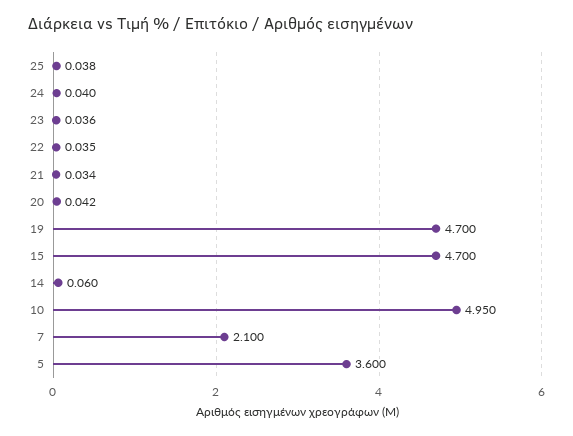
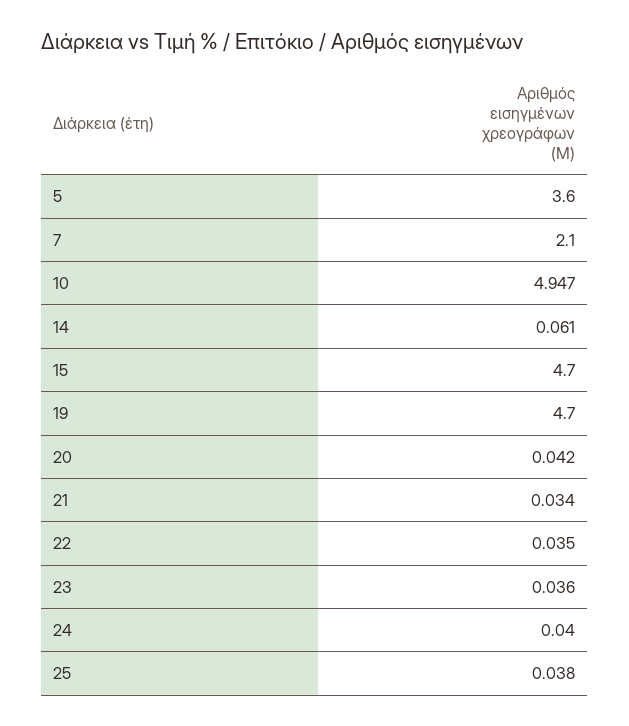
  {
    "25": 0.038,
    "24": 0.04,
    "23": 0.036,
    "22": 0.035,
    "21": 0.034,
    "20": 0.042,
    "19": 4.7,
    "15": 4.7,
-   "14": 0.06,
+   "14": 0.061,
-   "10": 4.95,
+   "10": 4.947,
    "7": 2.1,
    "5": 3.6
  }

